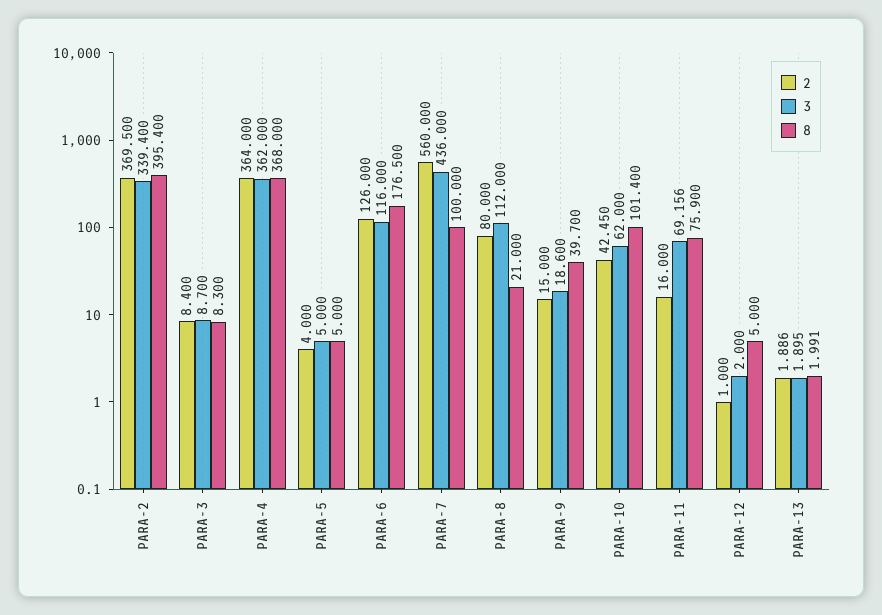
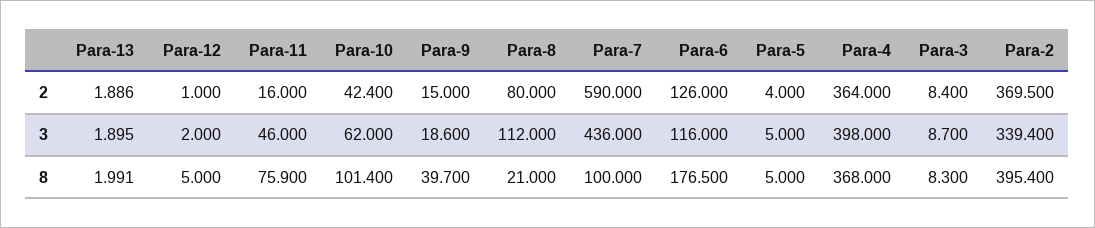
  {
    "2": {
      "PARA-2": 369.5,
      "PARA-3": 8.4,
      "PARA-4": 364,
      "PARA-5": 4,
      "PARA-6": 126,
-     "PARA-7": 560,
+     "PARA-7": 590,
      "PARA-8": 80,
      "PARA-9": 15,
-     "PARA-10": 42.45,
+     "PARA-10": 42.4,
      "PARA-11": 16,
      "PARA-12": 1,
      "PARA-13": 1.886
    },
    "3": {
      "PARA-2": 339.4,
      "PARA-3": 8.7,
-     "PARA-4": 362,
+     "PARA-4": 398,
      "PARA-5": 5,
      "PARA-6": 116,
      "PARA-7": 436,
      "PARA-8": 112,
      "PARA-9": 18.6,
      "PARA-10": 62,
-     "PARA-11": 69.156,
+     "PARA-11": 46,
      "PARA-12": 2,
      "PARA-13": 1.895
    },
    "8": {
      "PARA-2": 395.4,
      "PARA-3": 8.3,
      "PARA-4": 368,
      "PARA-5": 5,
      "PARA-6": 176.5,
      "PARA-7": 100,
      "PARA-8": 21,
      "PARA-9": 39.7,
      "PARA-10": 101.4,
      "PARA-11": 75.9,
      "PARA-12": 5,
      "PARA-13": 1.991
    }
  }

